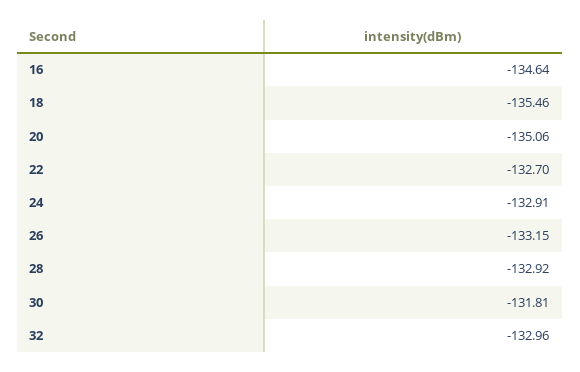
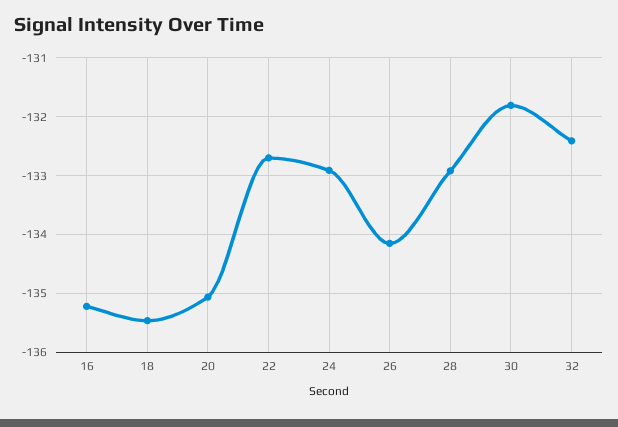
  {
-   "16": -134.64,
+   "16": -135.2,
    "18": -135.46,
    "20": -135.06,
    "22": -132.7,
    "24": -132.91,
-   "26": -133.15,
+   "26": -134.2,
    "28": -132.92,
    "30": -131.81,
-   "32": -132.96
+   "32": -132.4
  }

